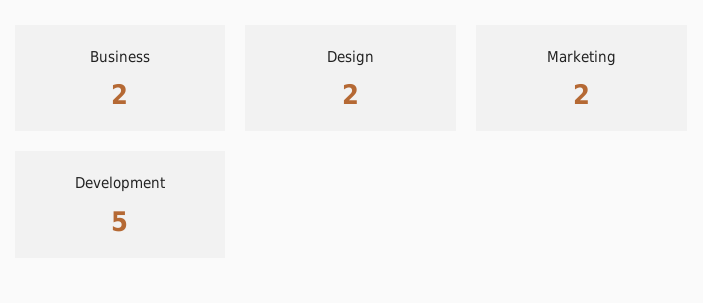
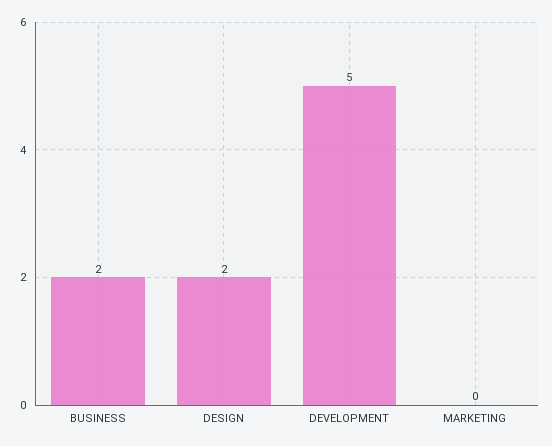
  {
    "Business": 2,
    "Design": 2,
-   "Marketing": 2,
+   "Marketing": 0,
    "Development": 5
  }

